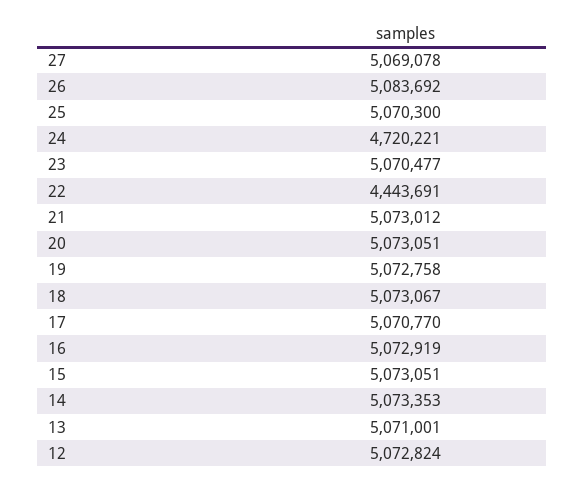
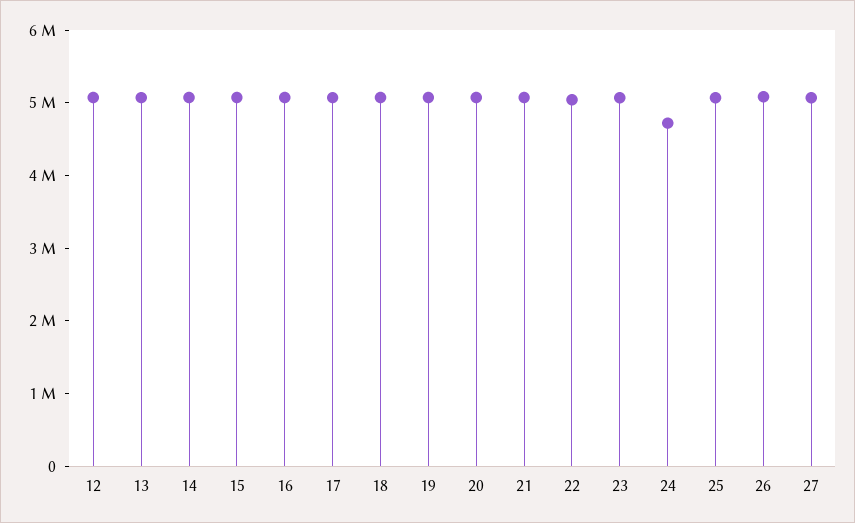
  {
    "27": 5069078,
    "26": 5083692,
    "25": 5070300,
    "24": 4720221,
    "23": 5070477,
-   "22": 4443691,
+   "22": 5000000,
    "21": 5073012,
    "20": 5073051,
    "19": 5072758,
    "18": 5073067,
    "17": 5070770,
    "16": 5072919,
    "15": 5073051,
    "14": 5073353,
    "13": 5071001,
    "12": 5072824
  }

